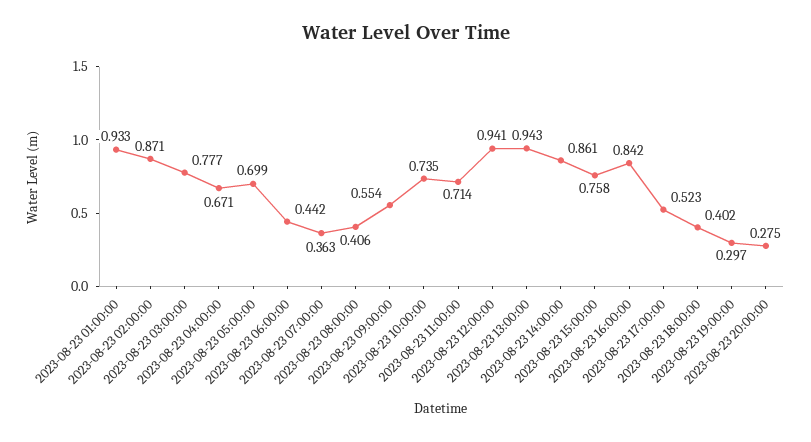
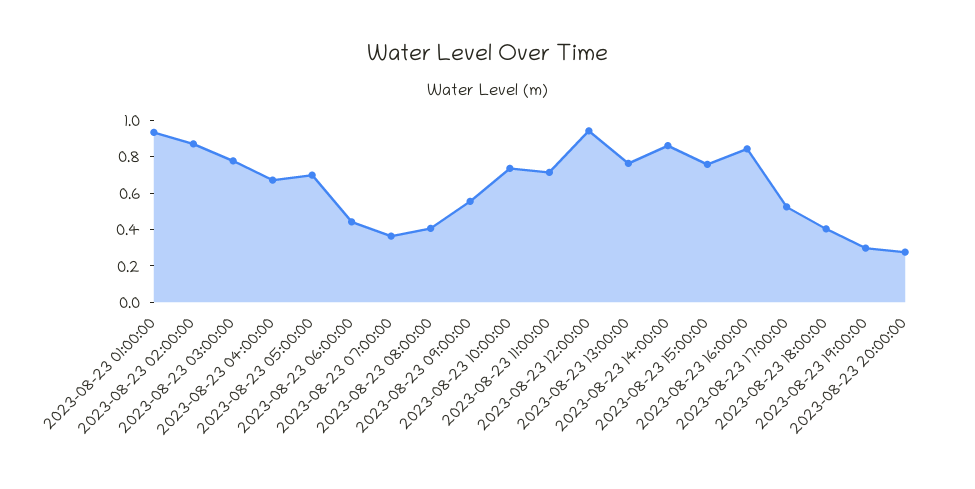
  {
    "2023-08-23 01:00:00": 0.933,
    "2023-08-23 02:00:00": 0.871,
    "2023-08-23 03:00:00": 0.777,
    "2023-08-23 04:00:00": 0.671,
    "2023-08-23 05:00:00": 0.699,
    "2023-08-23 06:00:00": 0.442,
    "2023-08-23 07:00:00": 0.363,
    "2023-08-23 08:00:00": 0.406,
    "2023-08-23 09:00:00": 0.554,
    "2023-08-23 10:00:00": 0.735,
    "2023-08-23 11:00:00": 0.714,
    "2023-08-23 12:00:00": 0.941,
-   "2023-08-23 13:00:00": 0.943,
+   "2023-08-23 13:00:00": 0.75,
    "2023-08-23 14:00:00": 0.861,
    "2023-08-23 15:00:00": 0.758,
    "2023-08-23 16:00:00": 0.842,
    "2023-08-23 17:00:00": 0.523,
    "2023-08-23 18:00:00": 0.402,
    "2023-08-23 19:00:00": 0.297,
    "2023-08-23 20:00:00": 0.275
  }

